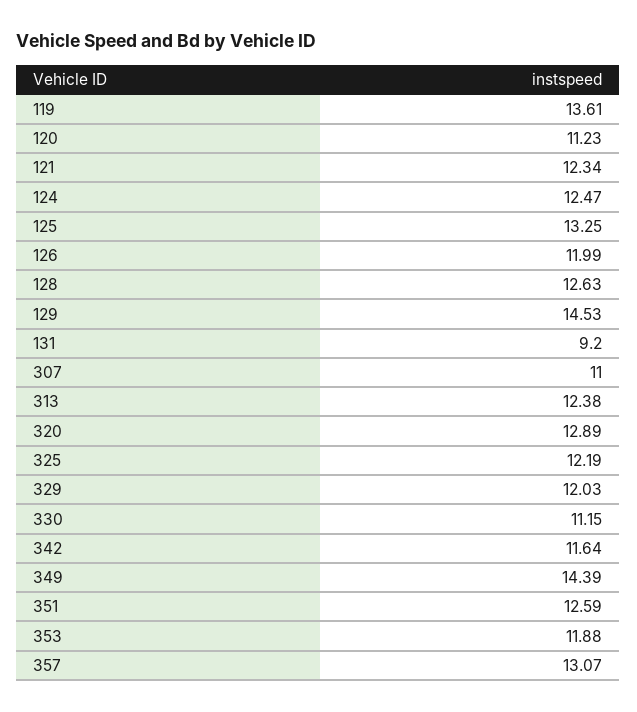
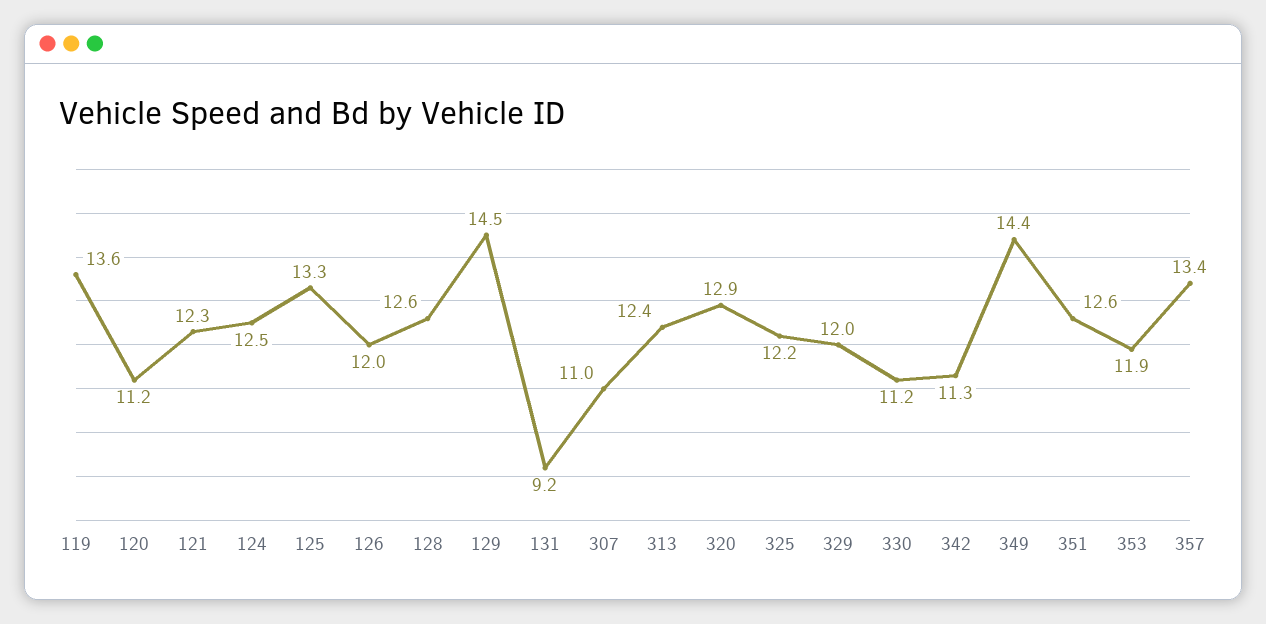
  {
    "119": 13.61,
    "120": 11.23,
    "121": 12.34,
    "124": 12.47,
    "125": 13.25,
    "126": 11.99,
    "128": 12.63,
    "129": 14.53,
    "131": 9.2,
    "307": 11,
    "313": 12.38,
    "320": 12.89,
    "325": 12.19,
    "329": 12.03,
    "330": 11.15,
-   "342": 11.64,
+   "342": 11.3,
    "349": 14.39,
    "351": 12.59,
    "353": 11.88,
-   "357": 13.07
+   "357": 13.4
  }

